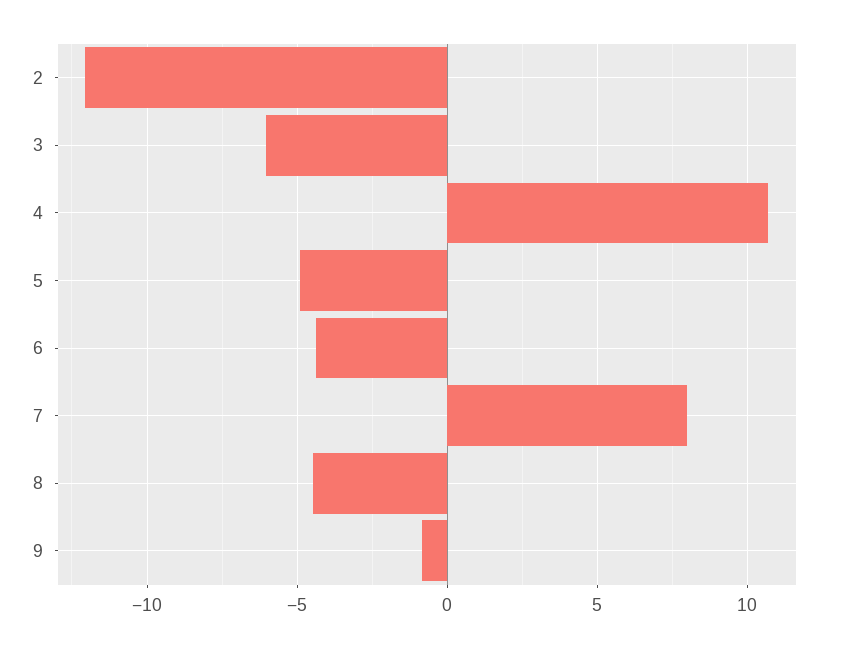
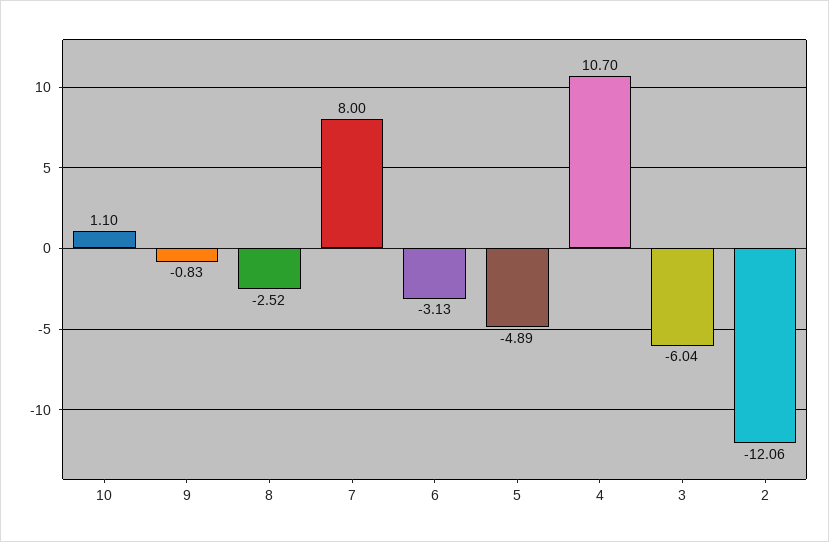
  {
    "2": -12.06,
    "3": -6.04,
    "4": 10.7,
    "5": -4.89,
-   "6": -4.5,
+   "6": -3.13,
    "7": 8,
-   "8": -4.5,
+   "8": -2.52,
-   "9": -0.83
+   "9": -0.83,
+   "10": 1.1
  }

